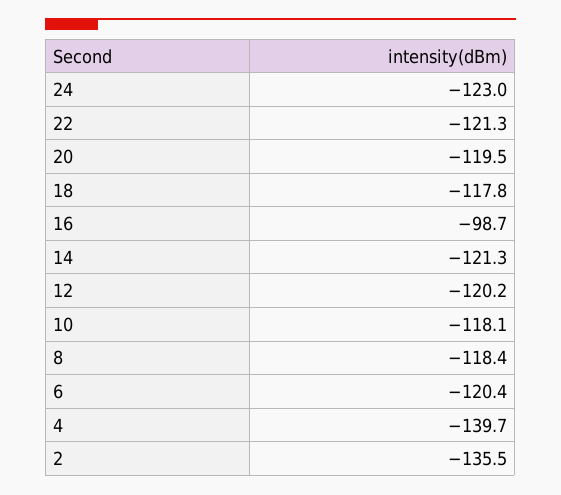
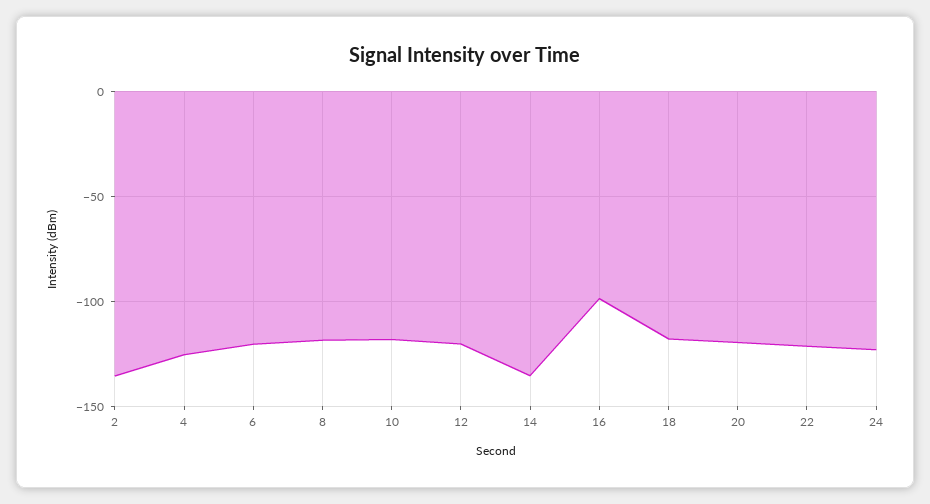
  {
    "24": -123,
    "22": -121.3,
    "20": -119.5,
    "18": -117.8,
    "16": -98.7,
-   "14": -121.3,
+   "14": -135,
    "12": -120.2,
    "10": -118.1,
    "8": -118.4,
    "6": -120.4,
-   "4": -139.7,
+   "4": -125,
    "2": -135.5
  }

